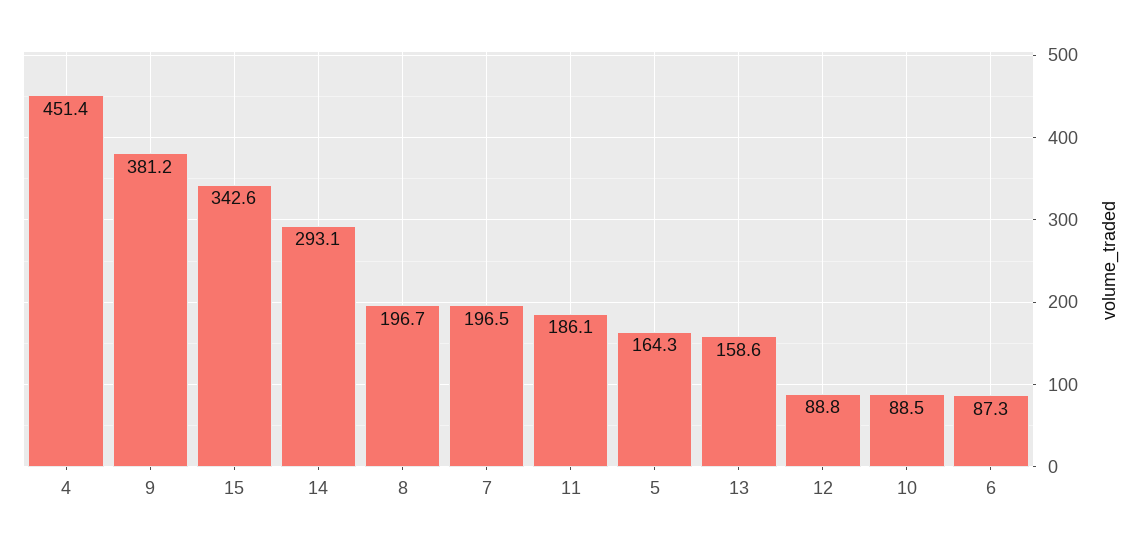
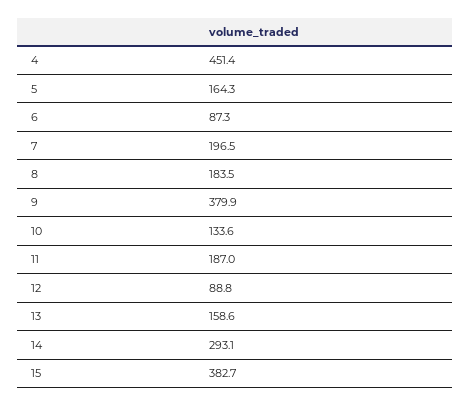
  {
    "4": 451.4,
-   "9": 381.2,
+   "9": 379.9,
-   "15": 342.6,
+   "15": 382.7,
    "14": 293.1,
-   "8": 196.7,
+   "8": 183.5,
    "7": 196.5,
-   "11": 186.1,
+   "11": 187,
    "5": 164.3,
    "13": 158.6,
    "12": 88.8,
-   "10": 88.5,
+   "10": 133.6,
    "6": 87.3
  }

